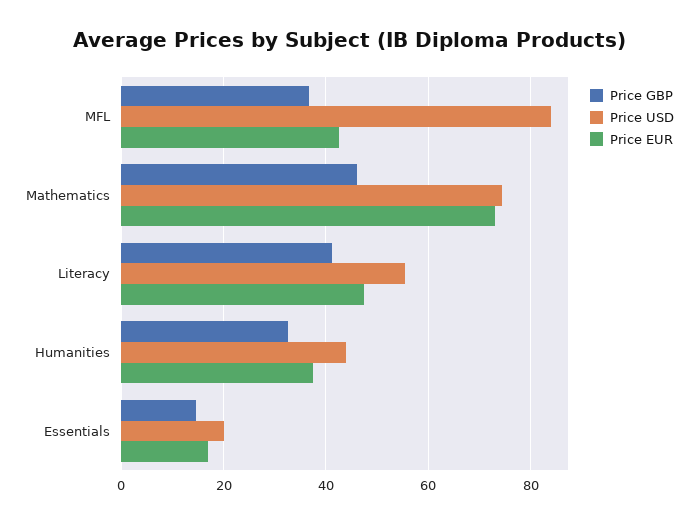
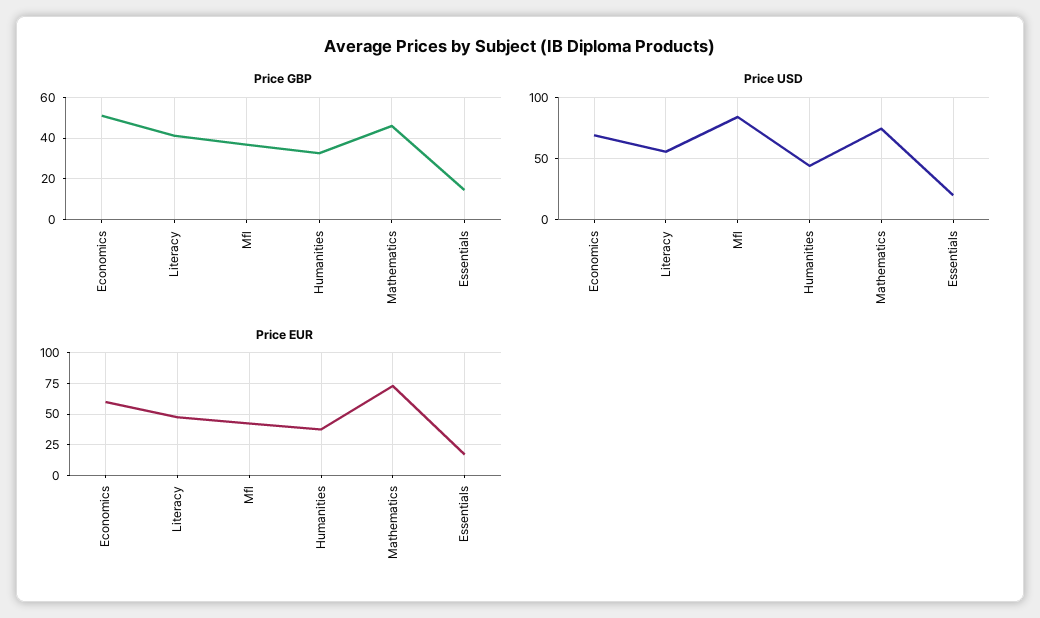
  {
    "Price GBP": {
      "MFL": 36,
      "Mathematics": 46,
      "Literacy": 42,
      "Humanities": 32,
-     "Essentials": 14
+     "Essentials": 14,
+     "Economics": 50
    },
    "Price USD": {
      "MFL": 84,
      "Mathematics": 74,
      "Literacy": 56,
      "Humanities": 44,
-     "Essentials": 20
+     "Essentials": 20,
+     "Economics": 70
    },
    "Price EUR": {
      "MFL": 42,
      "Mathematics": 72,
      "Literacy": 48,
      "Humanities": 38,
-     "Essentials": 16
+     "Essentials": 16,
+     "Economics": 60
    }
  }

